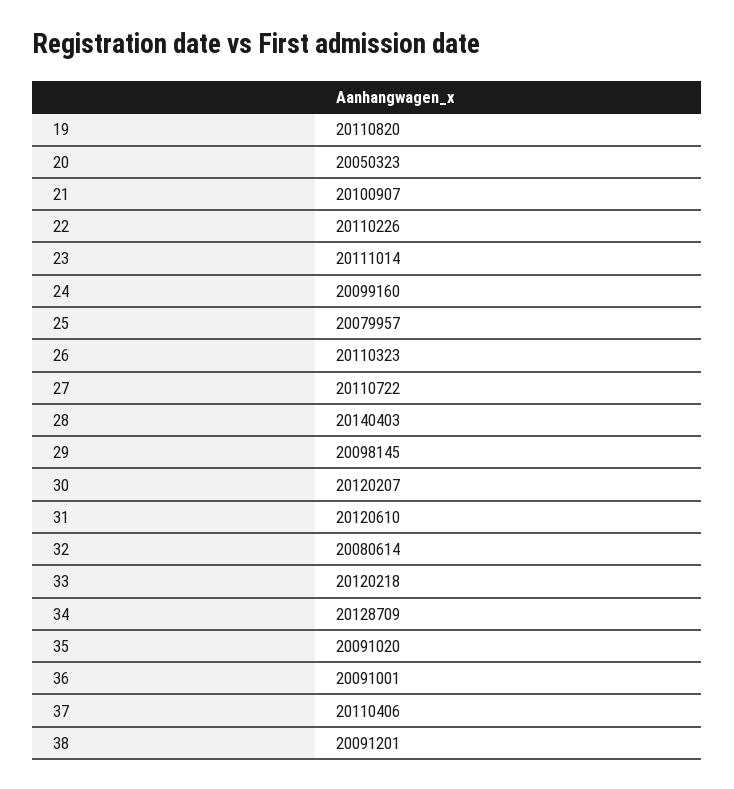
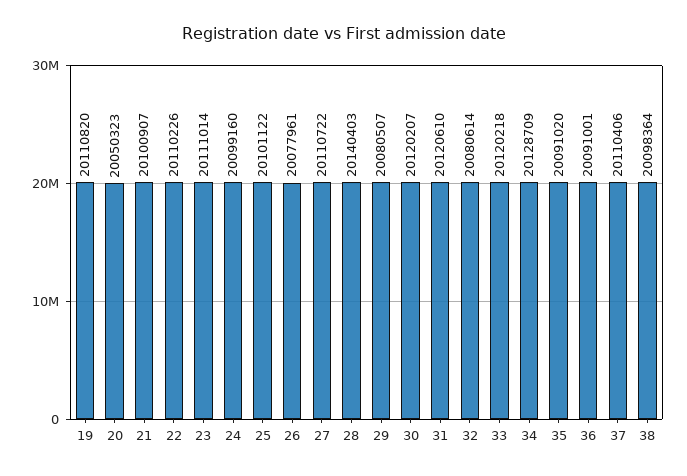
  {
    "19": 20110820,
    "20": 20050323,
    "21": 20100907,
    "22": 20110226,
    "23": 20111014,
    "24": 20099160,
-   "25": 20079957,
+   "25": 20101122,
-   "26": 20110323,
+   "26": 20077961,
    "27": 20110722,
    "28": 20140403,
-   "29": 20098145,
+   "29": 20080507,
    "30": 20120207,
    "31": 20120610,
    "32": 20080614,
    "33": 20120218,
    "34": 20128709,
    "35": 20091020,
    "36": 20091001,
    "37": 20110406,
-   "38": 20091201
+   "38": 20098364
  }

